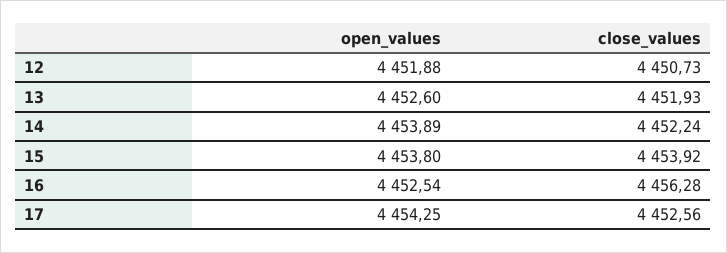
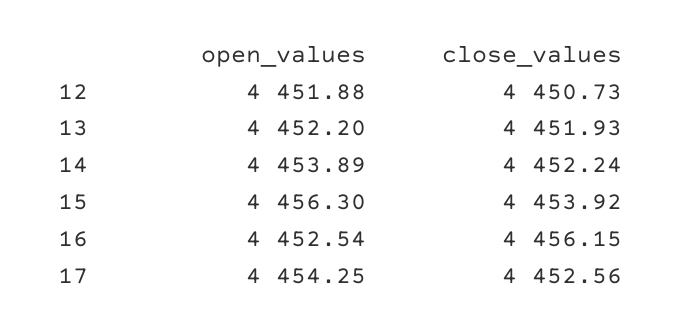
  {
    "open_values": {
      "12": 4451.88,
-     "13": 4452.6,
+     "13": 4452.2,
      "14": 4453.89,
-     "15": 4453.8,
+     "15": 4456.3,
      "16": 4452.54,
      "17": 4454.25
    },
    "close_values": {
      "12": 4450.73,
      "13": 4451.93,
      "14": 4452.24,
      "15": 4453.92,
-     "16": 4456.28,
+     "16": 4456.15,
      "17": 4452.56
    }
  }

